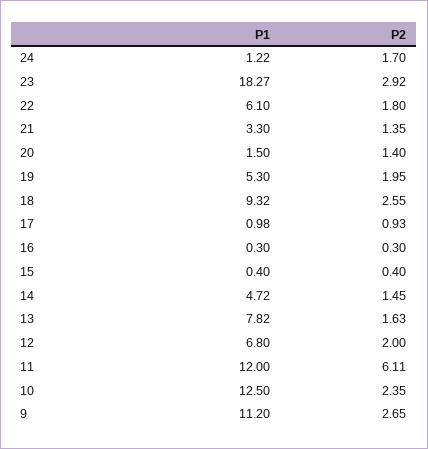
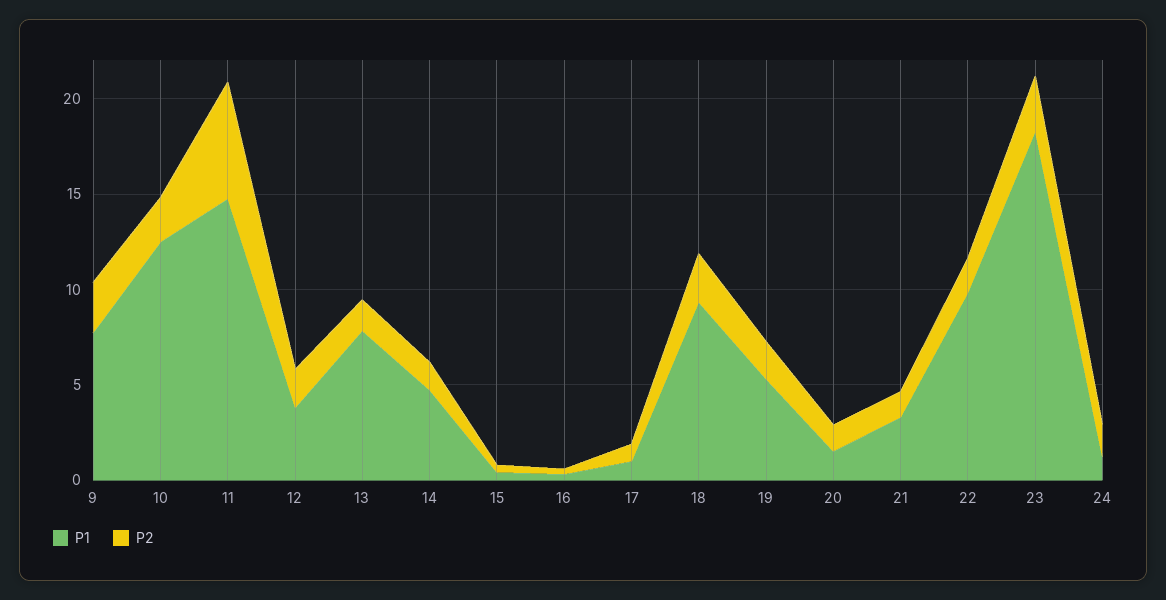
  {
    "P1": {
      "24": 1.22,
      "23": 18.27,
-     "22": 6.1,
+     "22": 10,
      "21": 3.3,
      "20": 1.5,
      "19": 5.3,
      "18": 9.32,
      "17": 0.98,
      "16": 0.3,
      "15": 0.4,
      "14": 4.72,
      "13": 7.82,
-     "12": 6.8,
+     "12": 4,
-     "11": 12,
+     "11": 15,
      "10": 12.5,
-     "9": 11.2
+     "9": 8
    },
    "P2": {
      "24": 1.7,
      "23": 2.92,
      "22": 1.8,
      "21": 1.35,
      "20": 1.4,
      "19": 1.95,
      "18": 2.55,
      "17": 0.93,
      "16": 0.3,
      "15": 0.4,
      "14": 1.45,
      "13": 1.63,
      "12": 2,
      "11": 6.11,
      "10": 2.35,
      "9": 2.65
    }
  }

